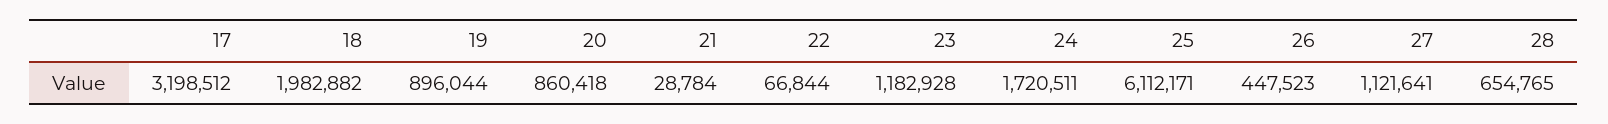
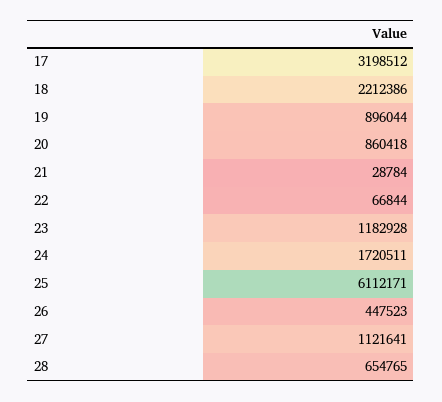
  {
    "17": 3198512,
-   "18": 1982882,
+   "18": 2212386,
    "19": 896044,
    "20": 860418,
    "21": 28784,
    "22": 66844,
    "23": 1182928,
    "24": 1720511,
    "25": 6112171,
    "26": 447523,
    "27": 1121641,
    "28": 654765
  }

